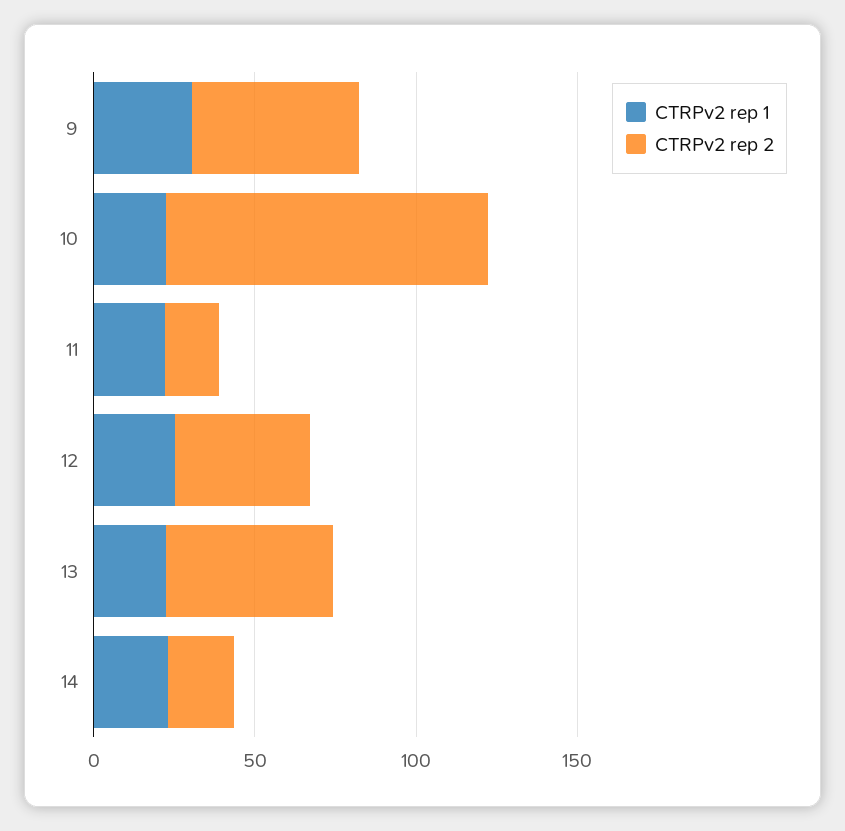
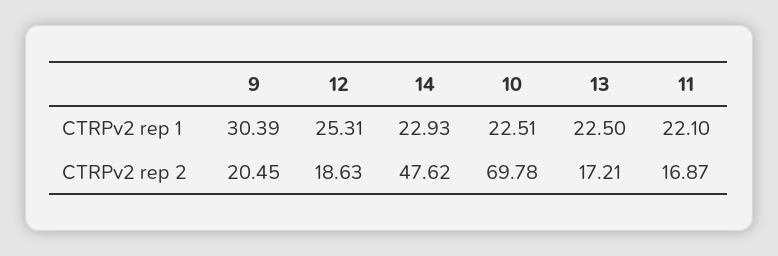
  {
    "CTRPv2 rep 1": {
      "9": 30.39,
      "10": 22.51,
      "11": 22.1,
      "12": 25.31,
      "13": 22.5,
      "14": 22.93
    },
    "CTRPv2 rep 2": {
-     "9": 50,
+     "9": 20.45,
-     "10": 100,
+     "10": 69.78,
      "11": 16.87,
-     "12": 40,
+     "12": 18.63,
-     "13": 50,
+     "13": 17.21,
-     "14": 20
+     "14": 47.62
    }
  }

